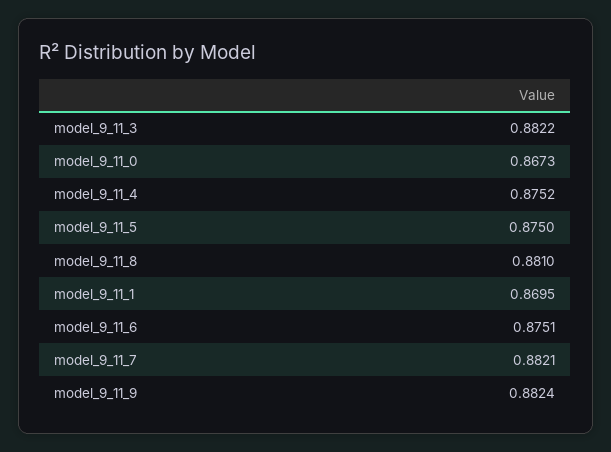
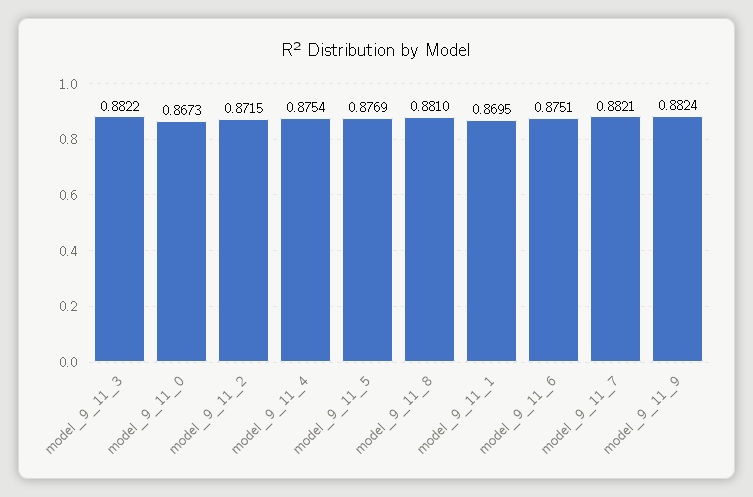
  {
    "model_9_11_3": 0.8822,
    "model_9_11_0": 0.8673,
-   "model_9_11_4": 0.8752,
+   "model_9_11_4": 0.8754,
-   "model_9_11_5": 0.875,
+   "model_9_11_5": 0.8769,
    "model_9_11_8": 0.881,
    "model_9_11_1": 0.8695,
    "model_9_11_6": 0.8751,
    "model_9_11_7": 0.8821,
-   "model_9_11_9": 0.8824
+   "model_9_11_9": 0.8824,
+   "model_9_11_2": 0.8715
  }

